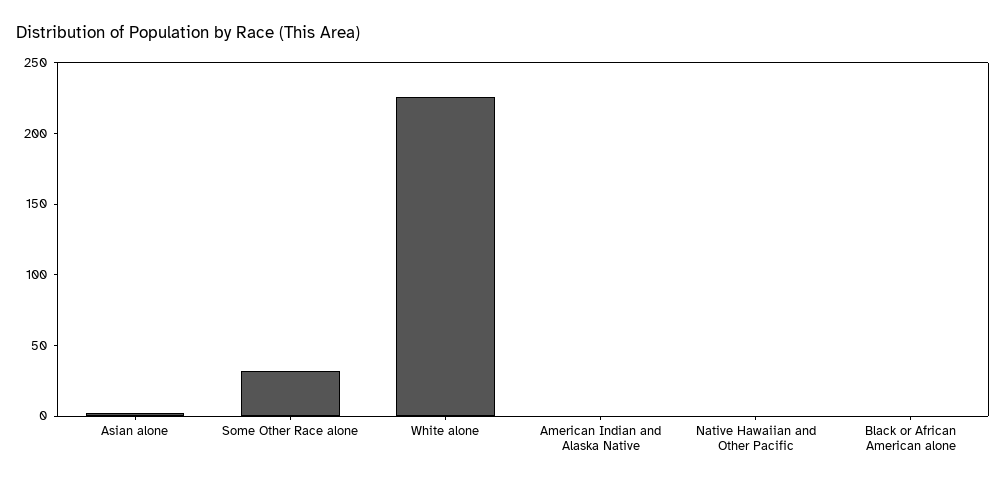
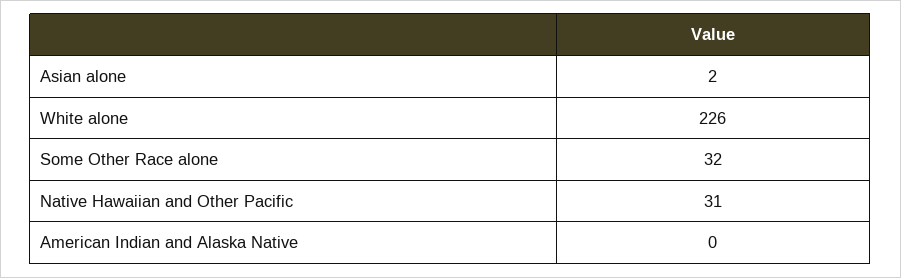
  {
    "Asian alone": 2,
    "Some Other Race alone": 32,
    "White alone": 226,
    "American Indian and Alaska Native": 0,
-   "Native Hawaiian and Other Pacific": 0,
+   "Native Hawaiian and Other Pacific": 31
-   "Black or African American alone": 0
  }

